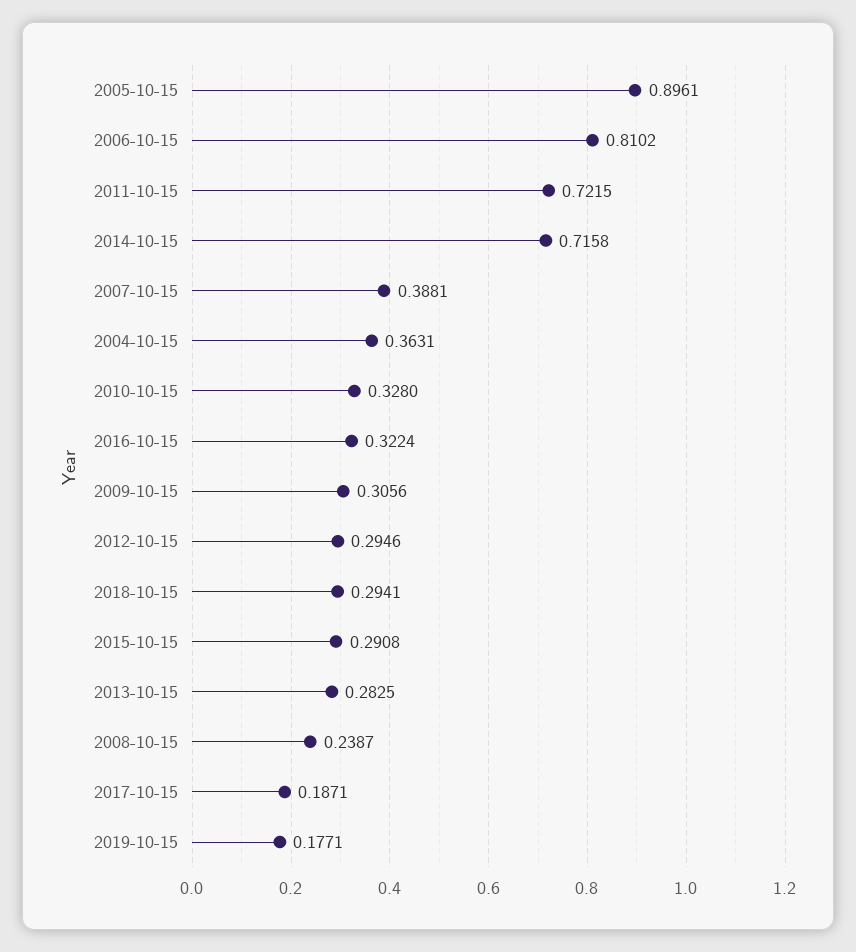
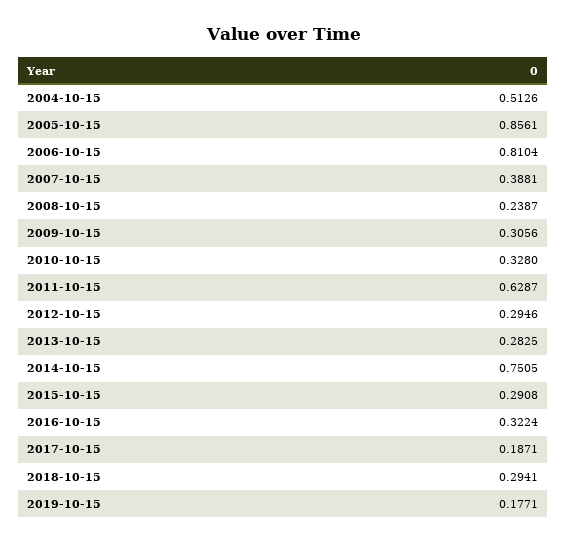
  {
-   "2005-10-15": 0.8961,
+   "2005-10-15": 0.8561,
-   "2006-10-15": 0.8102,
+   "2006-10-15": 0.8104,
-   "2011-10-15": 0.7215,
+   "2011-10-15": 0.6287,
-   "2014-10-15": 0.7158,
+   "2014-10-15": 0.7505,
    "2007-10-15": 0.3881,
-   "2004-10-15": 0.3631,
+   "2004-10-15": 0.5126,
    "2010-10-15": 0.328,
    "2016-10-15": 0.3224,
    "2009-10-15": 0.3056,
    "2012-10-15": 0.2946,
    "2018-10-15": 0.2941,
    "2015-10-15": 0.2908,
    "2013-10-15": 0.2825,
    "2008-10-15": 0.2387,
    "2017-10-15": 0.1871,
    "2019-10-15": 0.1771
  }

